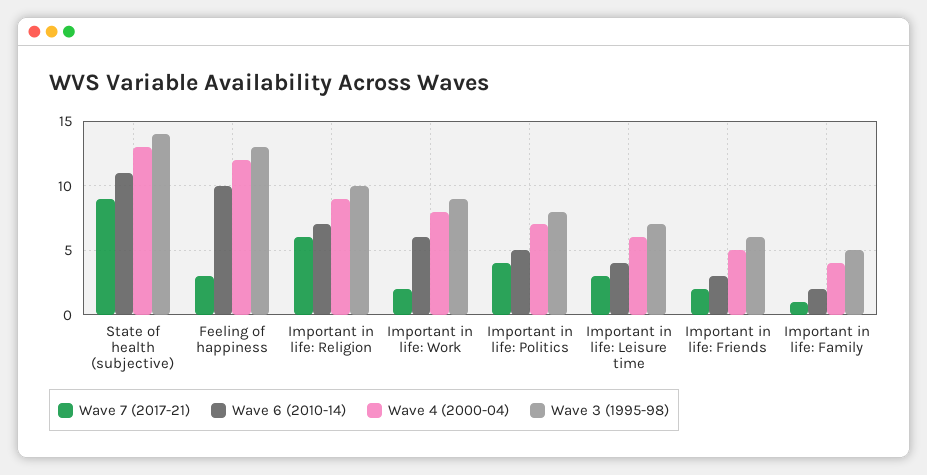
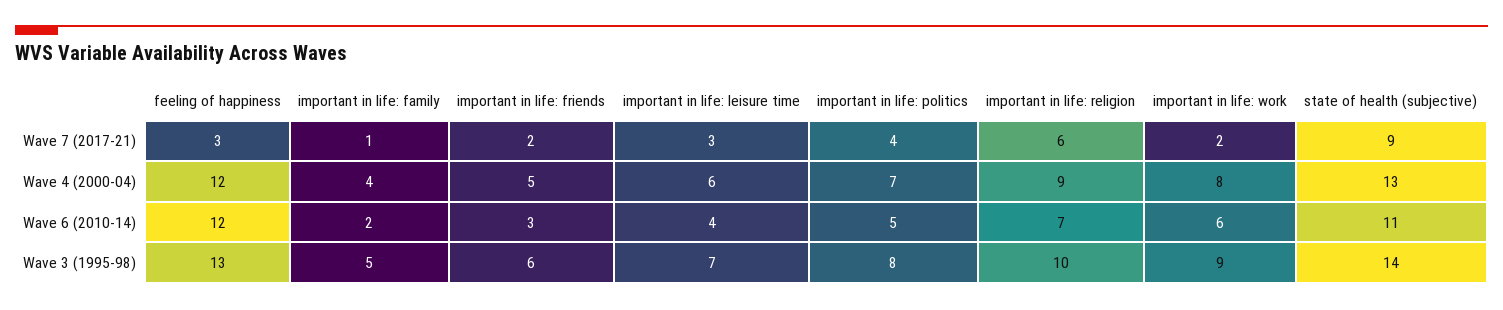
  {
    "Wave 7 (2017-21)": {
      "State of health (subjective)": 9,
      "Feeling of happiness": 3,
      "Important in life: Religion": 6,
      "Important in life: Work": 2,
      "Important in life: Politics": 4,
      "Important in life: Leisure time": 3,
      "Important in life: Friends": 2,
      "Important in life: Family": 1
    },
    "Wave 6 (2010-14)": {
      "State of health (subjective)": 11,
-     "Feeling of happiness": 10,
+     "Feeling of happiness": 12,
      "Important in life: Religion": 7,
      "Important in life: Work": 6,
      "Important in life: Politics": 5,
      "Important in life: Leisure time": 4,
      "Important in life: Friends": 3,
      "Important in life: Family": 2
    },
    "Wave 4 (2000-04)": {
      "State of health (subjective)": 13,
      "Feeling of happiness": 12,
      "Important in life: Religion": 9,
      "Important in life: Work": 8,
      "Important in life: Politics": 7,
      "Important in life: Leisure time": 6,
      "Important in life: Friends": 5,
      "Important in life: Family": 4
    },
    "Wave 3 (1995-98)": {
      "State of health (subjective)": 14,
      "Feeling of happiness": 13,
      "Important in life: Religion": 10,
      "Important in life: Work": 9,
      "Important in life: Politics": 8,
      "Important in life: Leisure time": 7,
      "Important in life: Friends": 6,
      "Important in life: Family": 5
    }
  }

